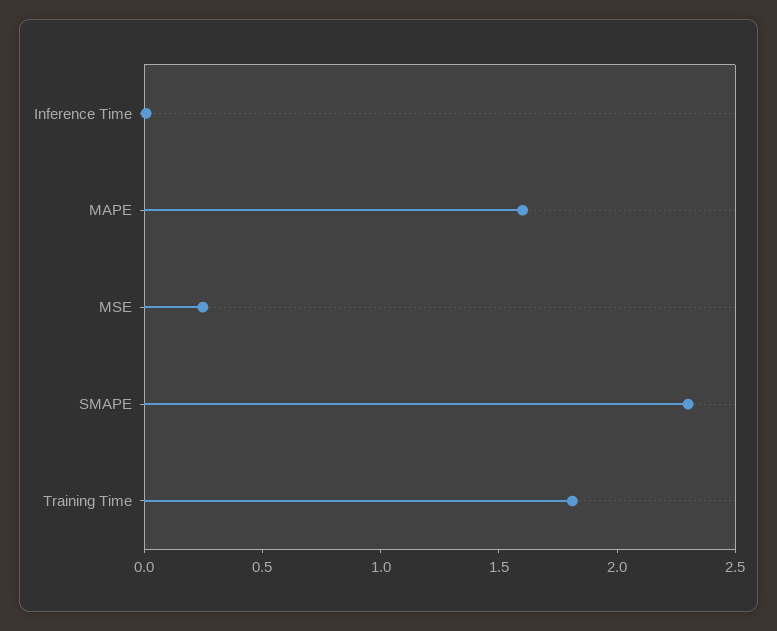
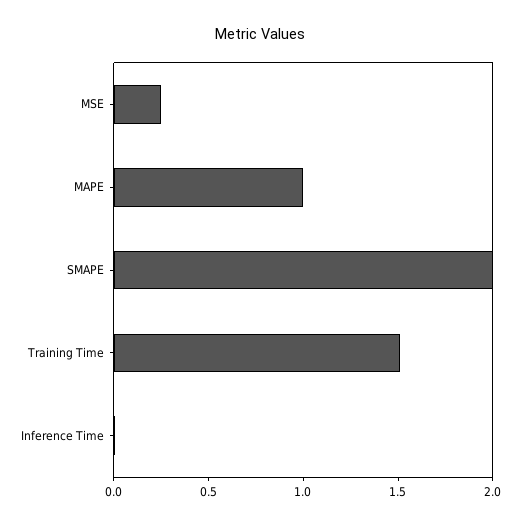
  {
    "Inference Time": 0,
-   "MAPE": 1.6,
+   "MAPE": 1,
    "MSE": 0.2,
-   "SMAPE": 2.3,
+   "SMAPE": 2,
-   "Training Time": 1.8
+   "Training Time": 1.5
  }

